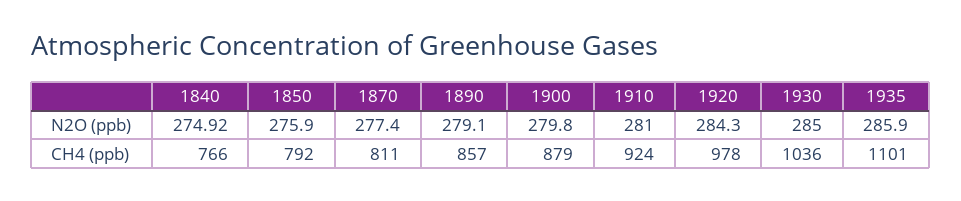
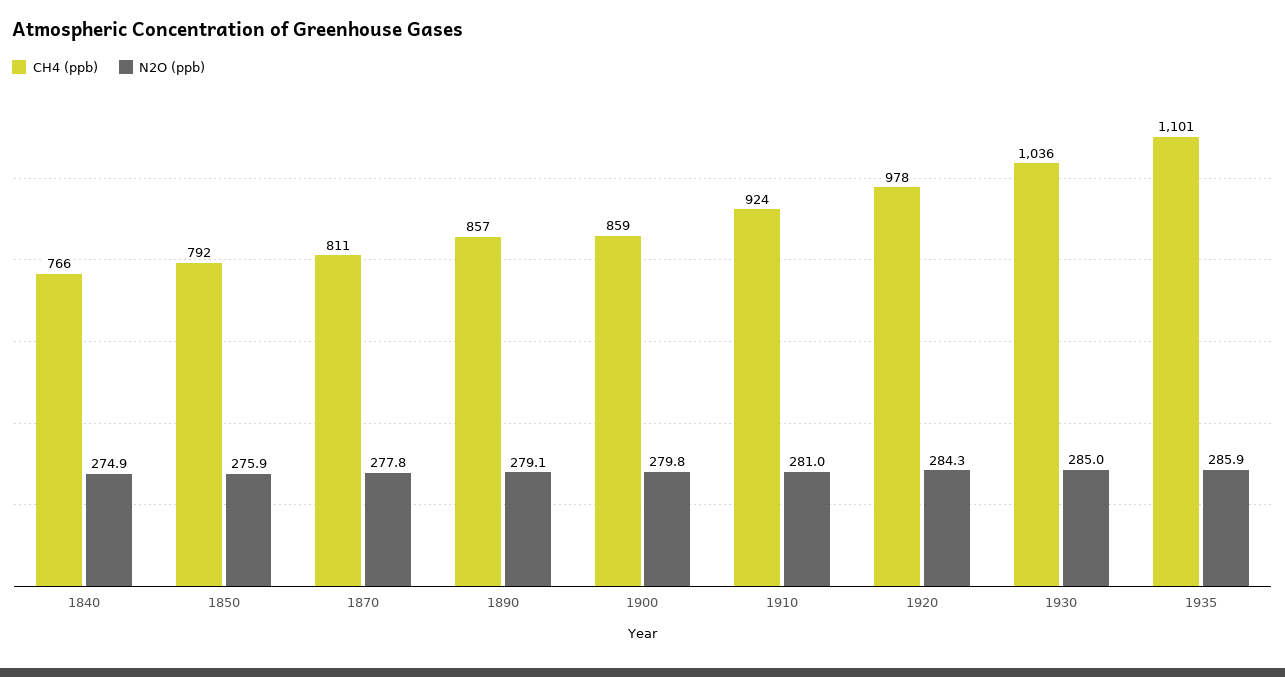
  {
    "N2O (ppb)": {
      "1840": 274.92,
      "1850": 275.9,
-     "1870": 277.4,
+     "1870": 277.8,
      "1890": 279.1,
      "1900": 279.8,
      "1910": 281,
      "1920": 284.3,
      "1930": 285,
      "1935": 285.9
    },
    "CH4 (ppb)": {
      "1840": 766,
      "1850": 792,
      "1870": 811,
      "1890": 857,
-     "1900": 879,
+     "1900": 859,
      "1910": 924,
      "1920": 978,
      "1930": 1036,
      "1935": 1101
    }
  }

